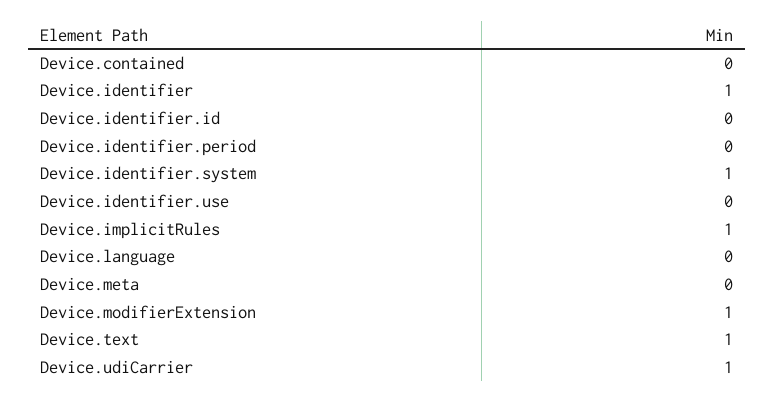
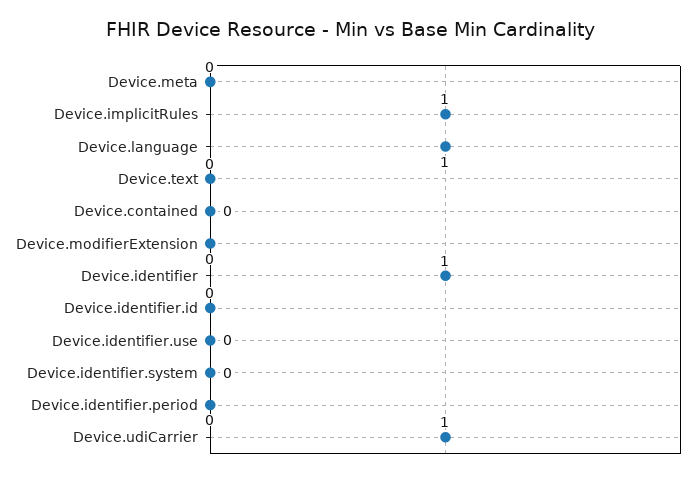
  {
    "Device.contained": 0,
    "Device.identifier": 1,
    "Device.identifier.id": 0,
    "Device.identifier.period": 0,
-   "Device.identifier.system": 1,
+   "Device.identifier.system": 0,
    "Device.identifier.use": 0,
    "Device.implicitRules": 1,
-   "Device.language": 0,
+   "Device.language": 1,
    "Device.meta": 0,
-   "Device.modifierExtension": 1,
+   "Device.modifierExtension": 0,
-   "Device.text": 1,
+   "Device.text": 0,
    "Device.udiCarrier": 1
  }

